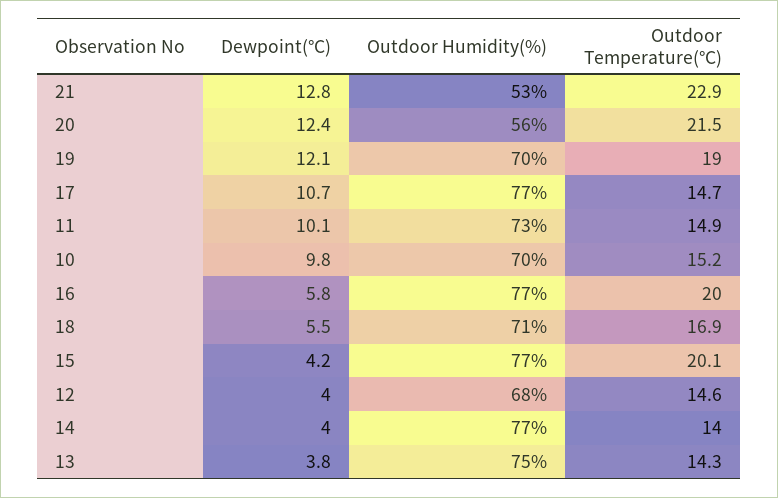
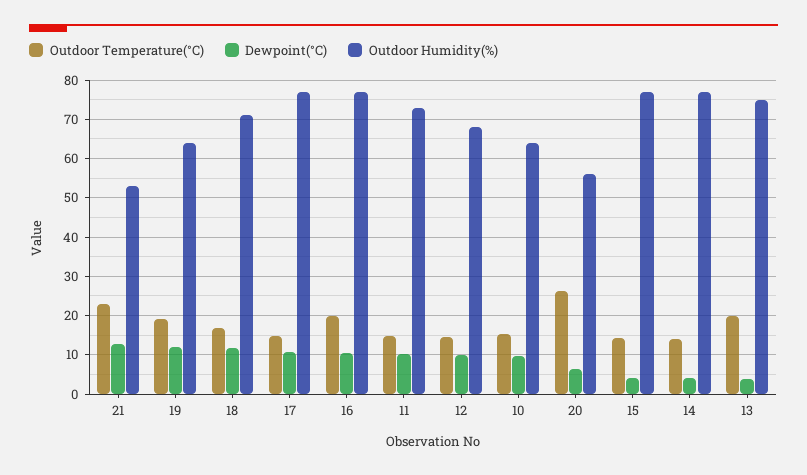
  {
    "Dewpoint(°C)": {
      "21": 12.8,
-     "20": 12.4,
+     "20": 6,
      "19": 12.1,
      "17": 10.7,
      "11": 10.1,
      "10": 9.8,
-     "16": 5.8,
+     "16": 10,
-     "18": 5.5,
+     "18": 12,
      "15": 4.2,
-     "12": 4,
+     "12": 10,
      "14": 4,
      "13": 3.8
    },
    "Outdoor Humidity(%)": {
      "21": 53,
      "20": 56,
-     "19": 70,
+     "19": 64,
      "17": 77,
      "11": 73,
-     "10": 70,
+     "10": 64,
      "16": 77,
      "18": 71,
      "15": 77,
      "12": 68,
      "14": 77,
      "13": 75
    },
    "Outdoor Temperature(°C)": {
      "21": 22.9,
-     "20": 21.5,
+     "20": 26,
      "19": 19,
      "17": 14.7,
      "11": 14.9,
      "10": 15.2,
      "16": 20,
      "18": 16.9,
-     "15": 20.1,
+     "15": 14,
      "12": 14.6,
      "14": 14,
-     "13": 14.3
+     "13": 20
    }
  }

